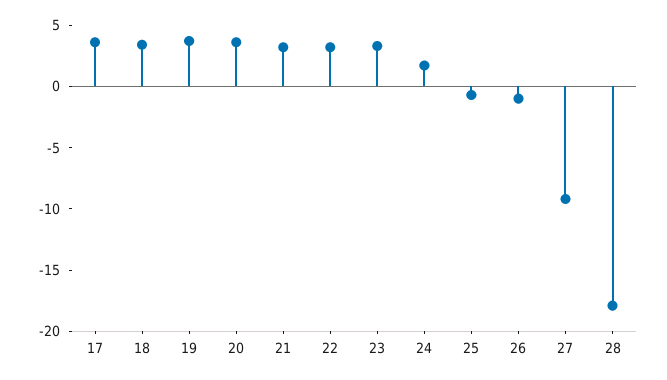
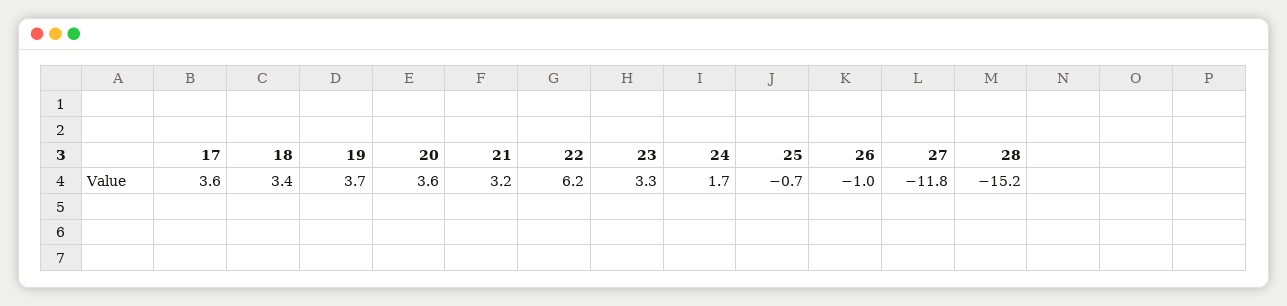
  {
    "17": 3.6,
    "18": 3.4,
    "19": 3.7,
    "20": 3.6,
    "21": 3.2,
-   "22": 3,
+   "22": 6.2,
    "23": 3.3,
    "24": 1.7,
    "25": -0.7,
    "26": -1,
-   "27": -9,
+   "27": -11.8,
-   "28": -18
+   "28": -15.2
  }

